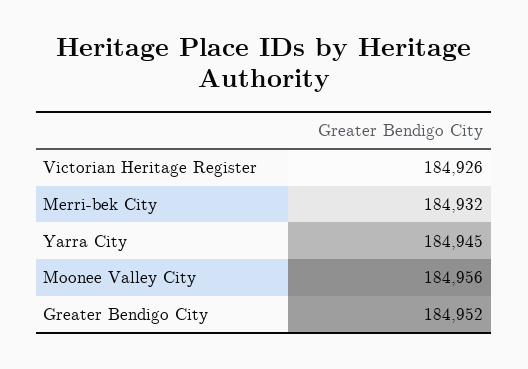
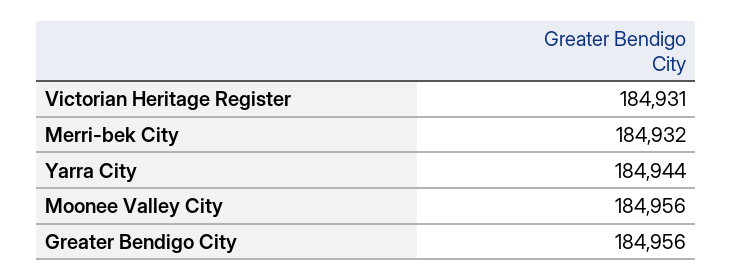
  {
-   "Victorian Heritage Register": 184926,
+   "Victorian Heritage Register": 184931,
    "Merri-bek City": 184932,
-   "Yarra City": 184945,
+   "Yarra City": 184944,
    "Moonee Valley City": 184956,
-   "Greater Bendigo City": 184952
+   "Greater Bendigo City": 184956
  }

